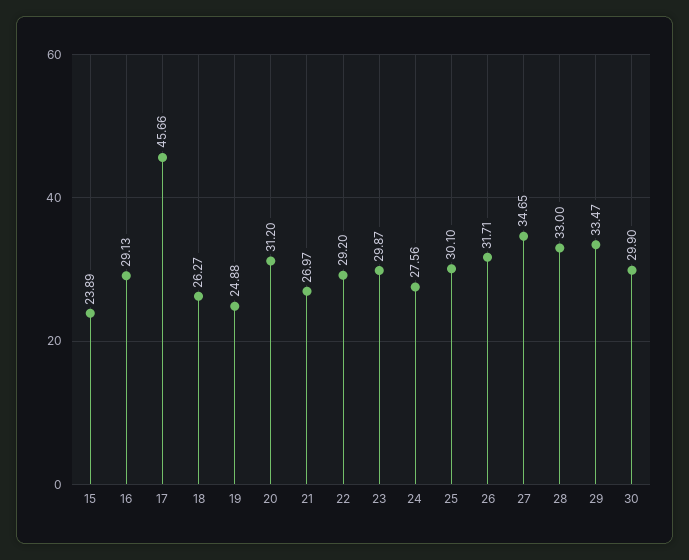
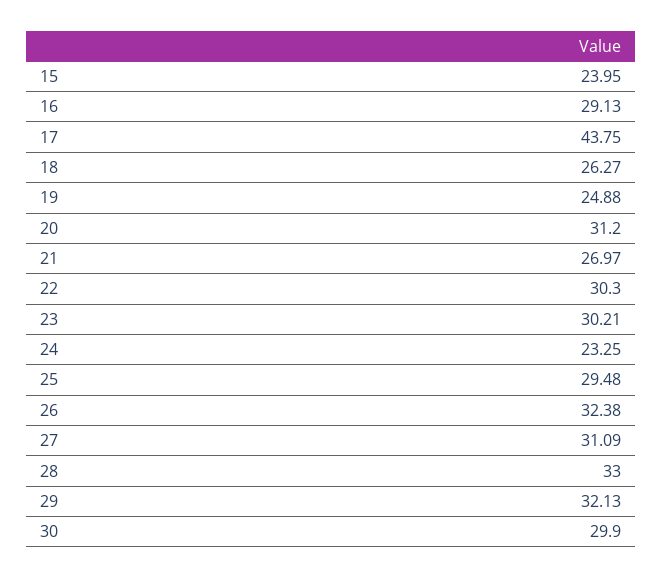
  {
-   "15": 23.89,
+   "15": 23.95,
    "16": 29.13,
-   "17": 45.66,
+   "17": 43.75,
    "18": 26.27,
    "19": 24.88,
    "20": 31.2,
    "21": 26.97,
-   "22": 29.2,
+   "22": 30.3,
-   "23": 29.87,
+   "23": 30.21,
-   "24": 27.56,
+   "24": 23.25,
-   "25": 30.1,
+   "25": 29.48,
-   "26": 31.71,
+   "26": 32.38,
-   "27": 34.65,
+   "27": 31.09,
    "28": 33,
-   "29": 33.47,
+   "29": 32.13,
    "30": 29.9
  }

